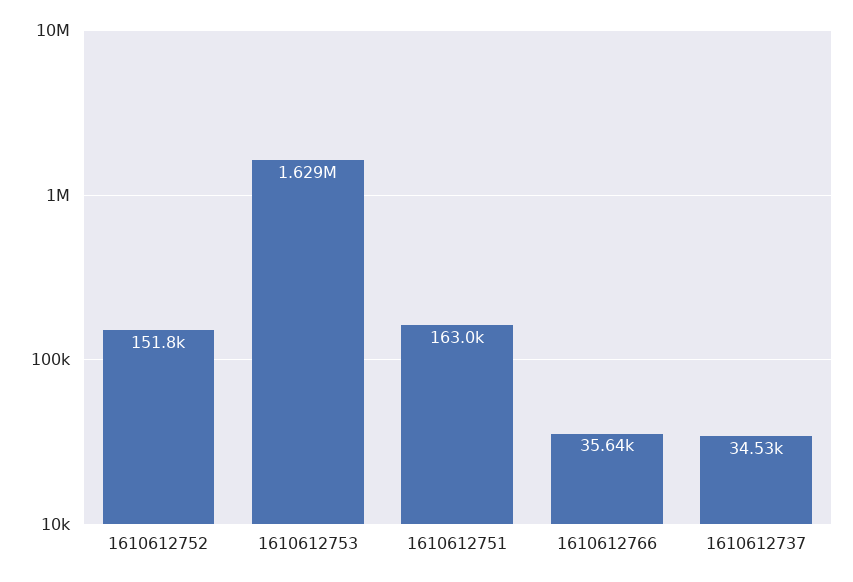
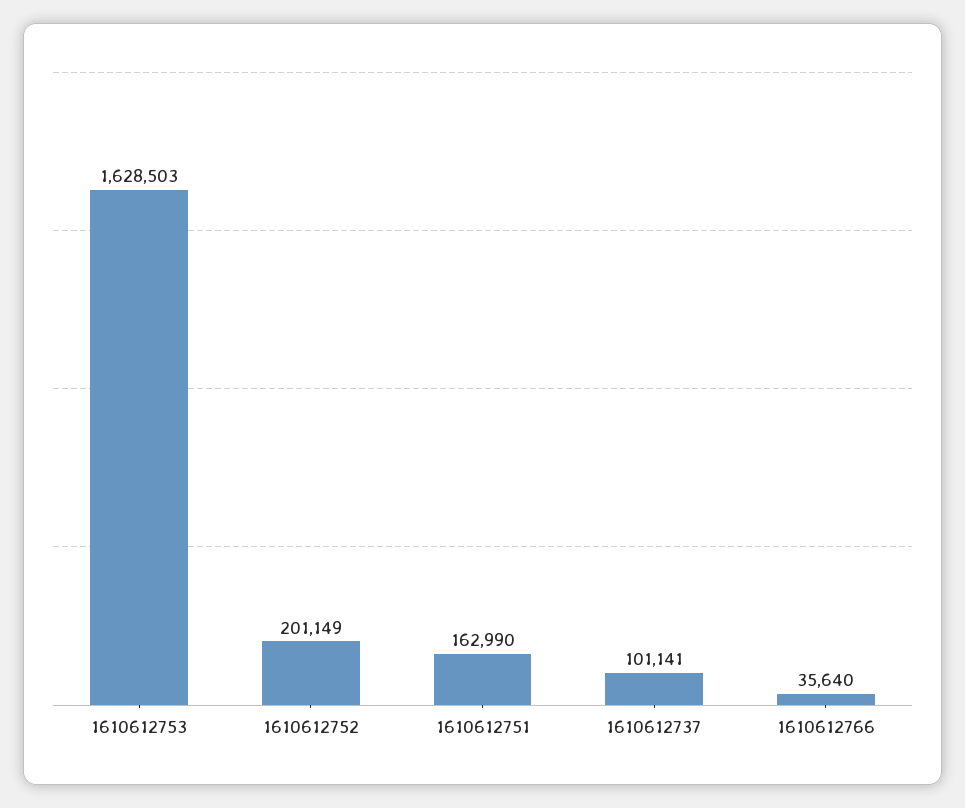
  {
-   "1610612752": 151800,
+   "1610612752": 201149,
    "1610612753": 1628503,
    "1610612751": 162990,
    "1610612766": 35640,
-   "1610612737": 34530
+   "1610612737": 101141
  }

